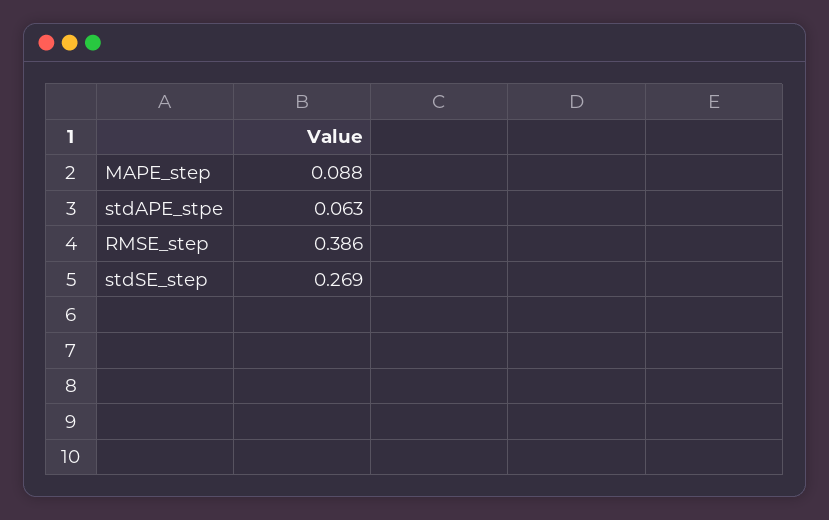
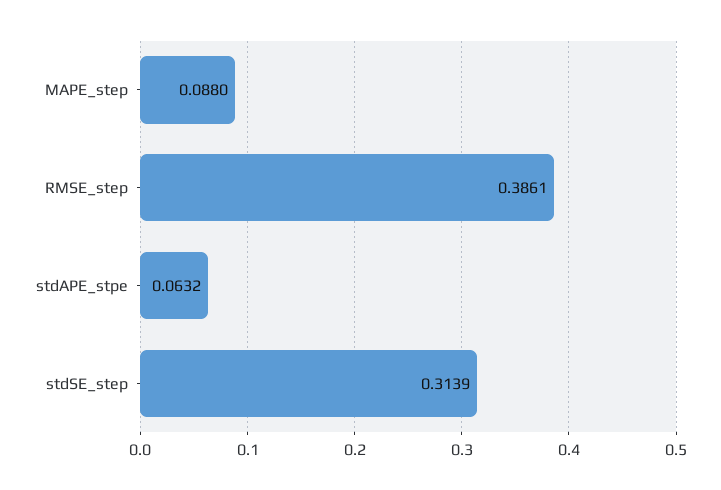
  {
    "MAPE_step": 0.088,
    "stdAPE_stpe": 0.0632,
    "RMSE_step": 0.3861,
-   "stdSE_step": 0.269
+   "stdSE_step": 0.3139
  }

